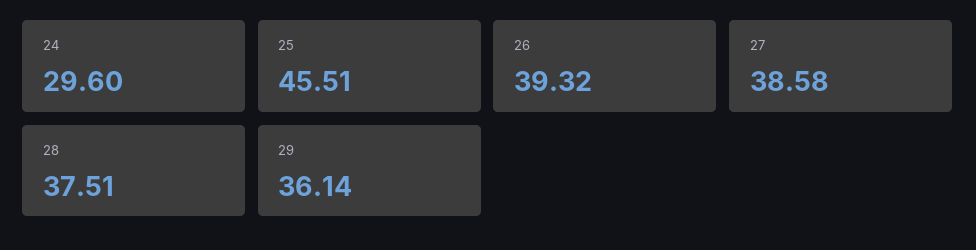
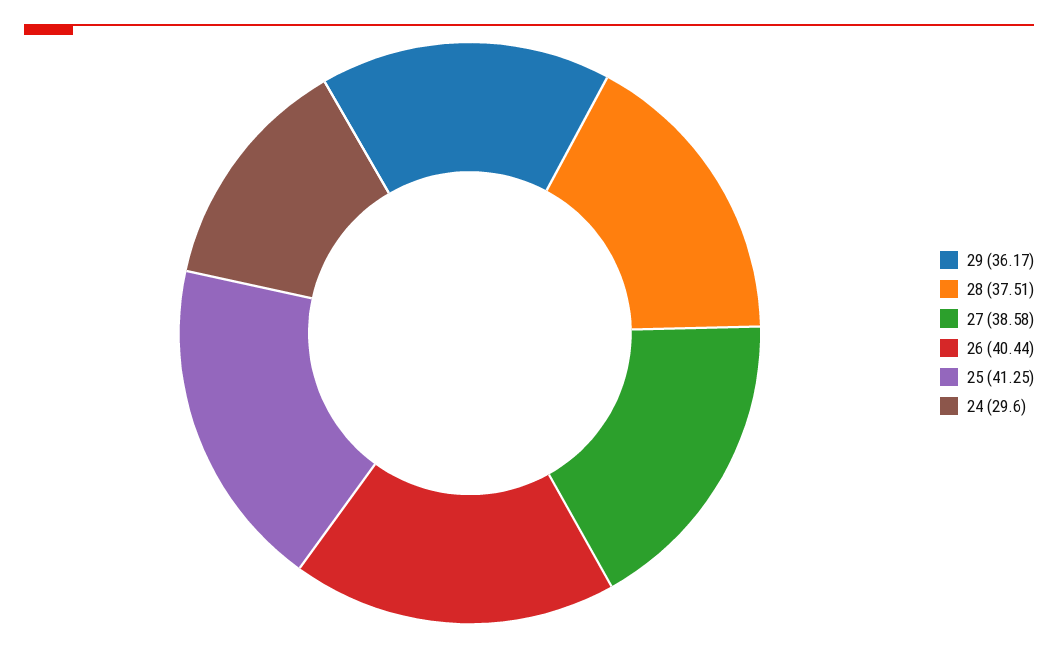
  {
    "24": 29.6,
-   "25": 45.51,
+   "25": 41.25,
-   "26": 39.32,
+   "26": 40.44,
    "27": 38.58,
    "28": 37.51,
-   "29": 36.14
+   "29": 36.17
  }

